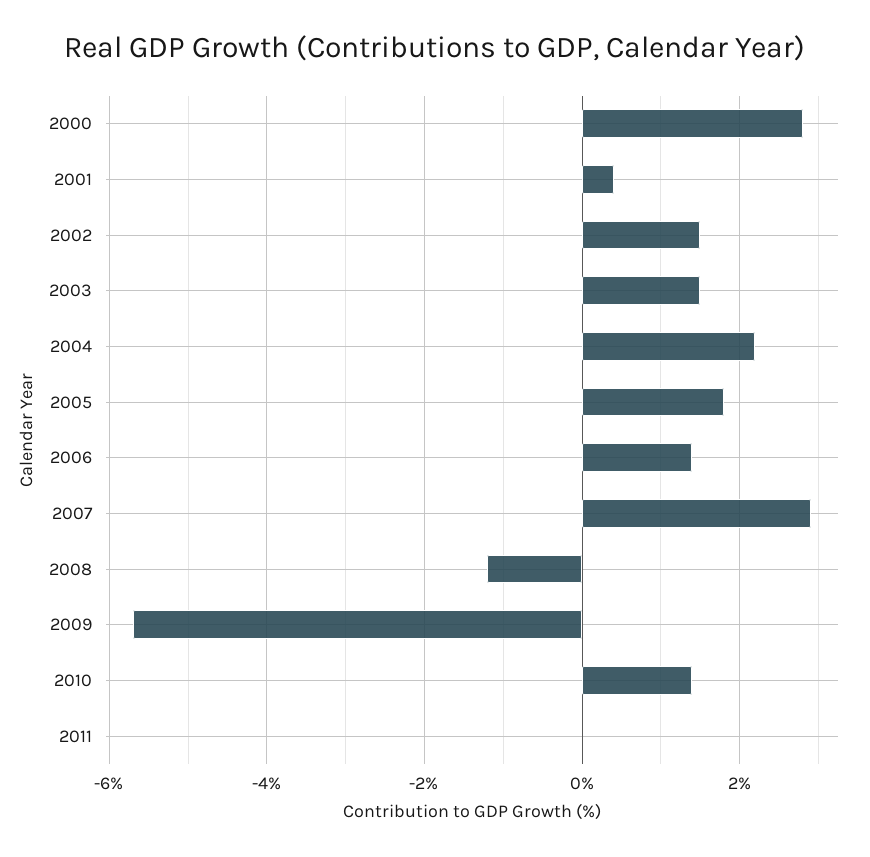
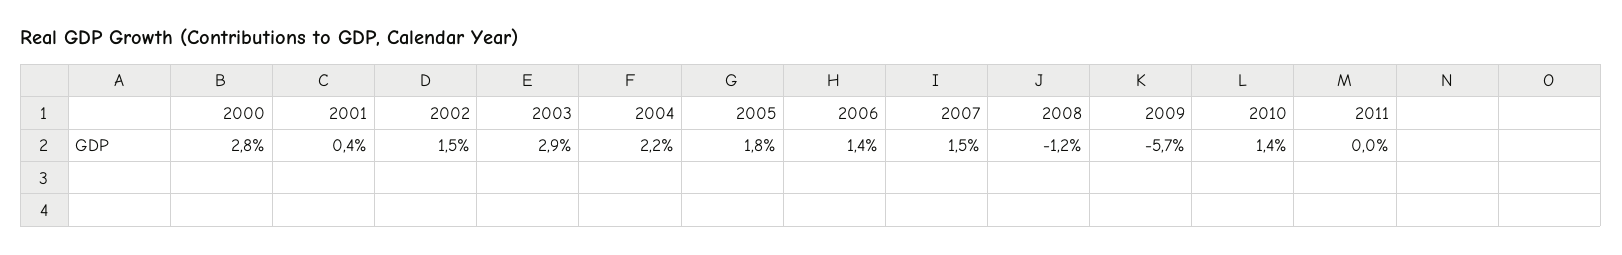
  {
    "2000": 2.8,
    "2001": 0.4,
    "2002": 1.5,
-   "2003": 1.5,
+   "2003": 2.9,
    "2004": 2.2,
    "2005": 1.8,
    "2006": 1.4,
-   "2007": 3,
+   "2007": 1.5,
    "2008": -1.2,
    "2009": -5.7,
    "2010": 1.4,
    "2011": 0
  }

